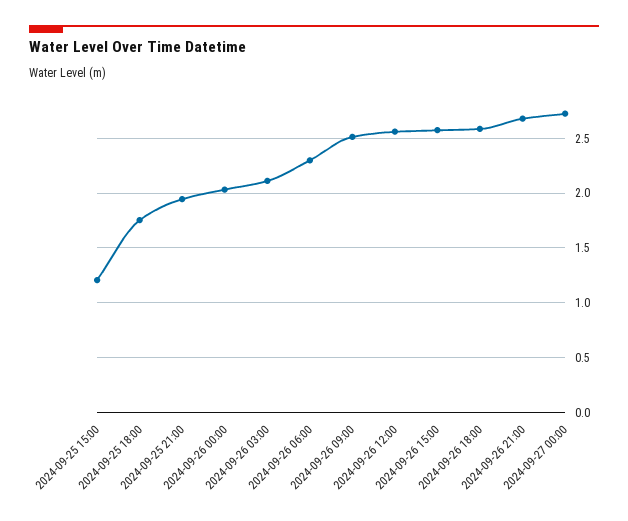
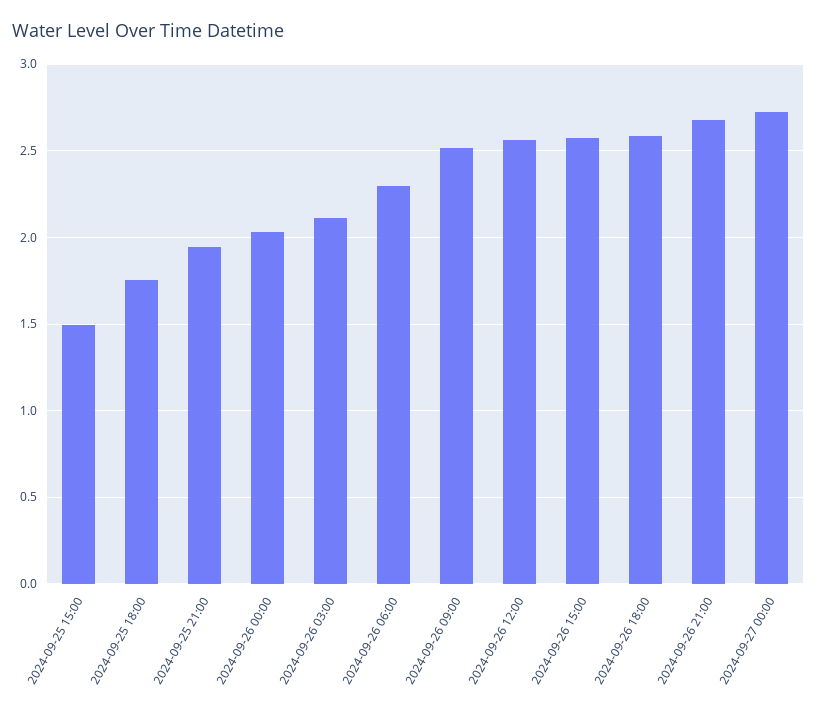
  {
-   "2024-09-25 15:00": 1.2,
+   "2024-09-25 15:00": 1.5,
    "2024-09-25 18:00": 1.75,
    "2024-09-25 21:00": 1.95,
    "2024-09-26 00:00": 2.05,
    "2024-09-26 03:00": 2.1,
    "2024-09-26 06:00": 2.3,
    "2024-09-26 09:00": 2.5,
    "2024-09-26 12:00": 2.55,
    "2024-09-26 15:00": 2.55,
    "2024-09-26 18:00": 2.6,
    "2024-09-26 21:00": 2.7,
    "2024-09-27 00:00": 2.75
  }

